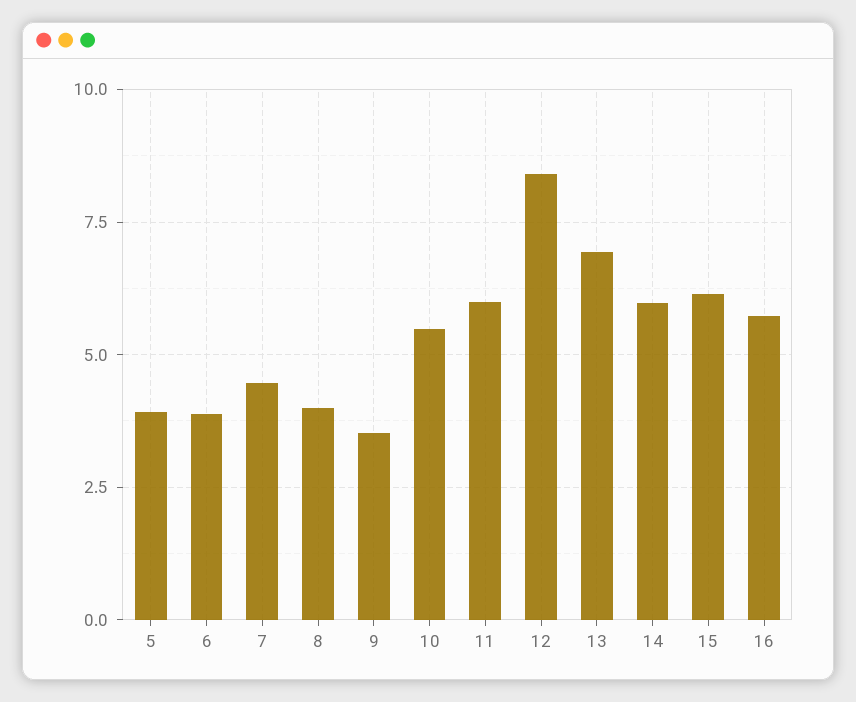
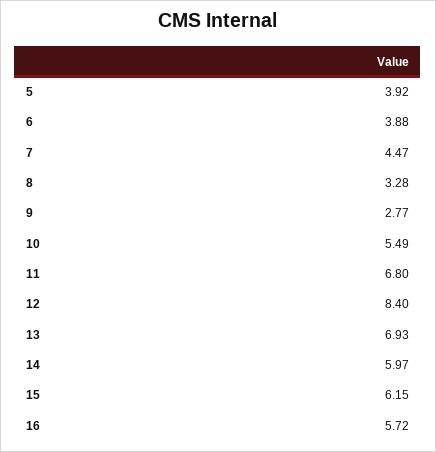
  {
    "5": 3.92,
    "6": 3.88,
    "7": 4.47,
-   "8": 4,
+   "8": 3.28,
-   "9": 3.5,
+   "9": 2.77,
    "10": 5.49,
-   "11": 6,
+   "11": 6.8,
    "12": 8.4,
    "13": 6.93,
    "14": 5.97,
    "15": 6.15,
    "16": 5.72
  }

